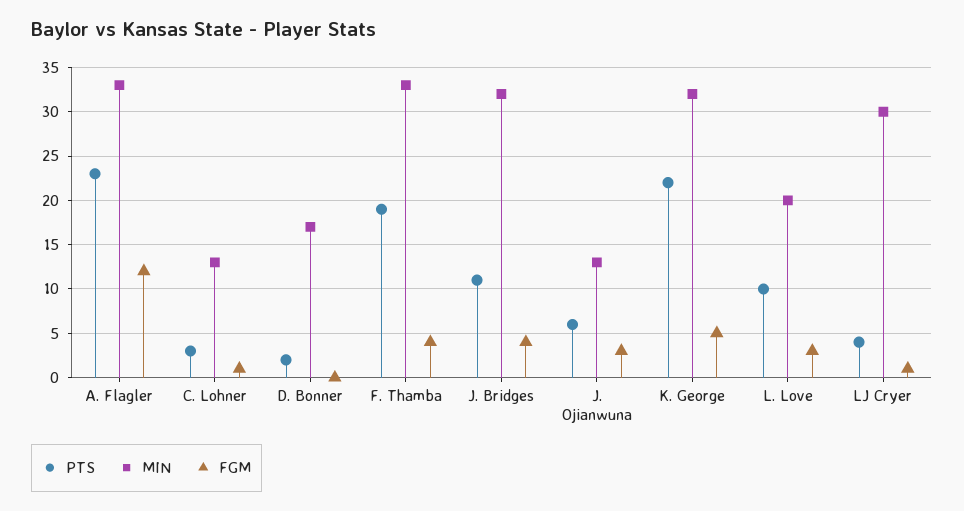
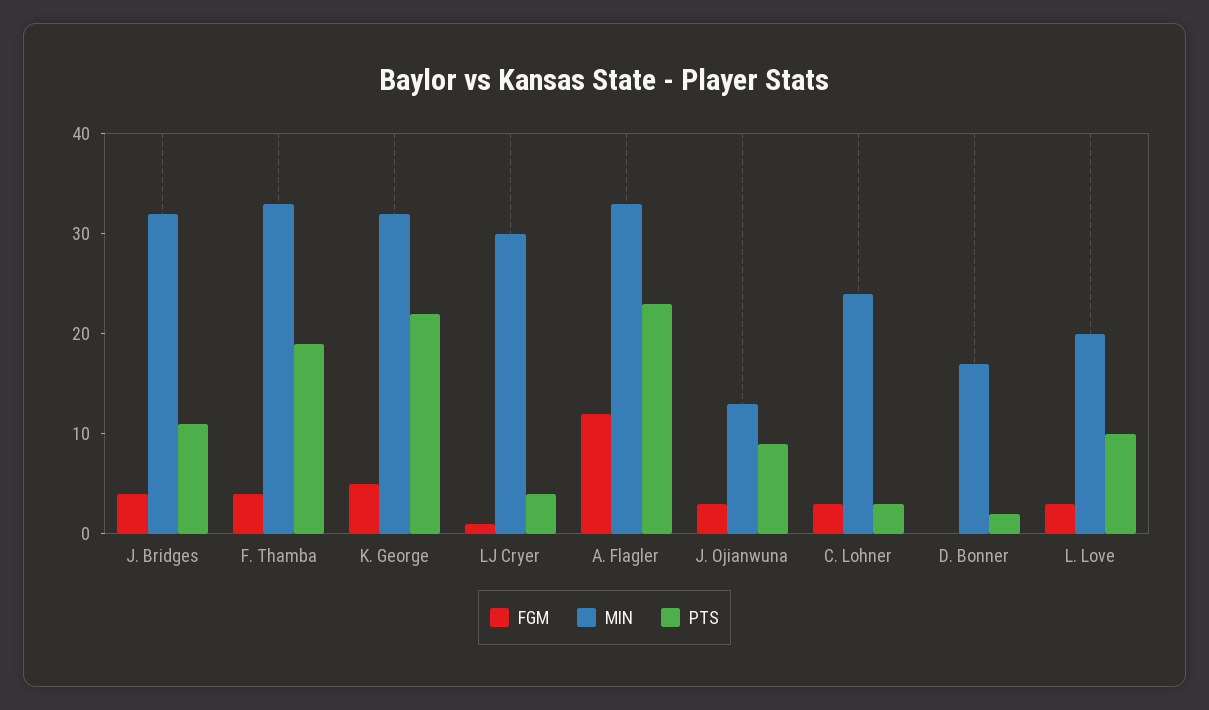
  {
    "PTS": {
      "A. Flagler": 23,
      "C. Lohner": 3,
      "D. Bonner": 2,
      "F. Thamba": 19,
      "J. Bridges": 11,
-     "J. Ojianwuna": 6,
+     "J. Ojianwuna": 9,
      "K. George": 22,
      "L. Love": 10,
      "LJ Cryer": 4
    },
    "MIN": {
      "A. Flagler": 33,
-     "C. Lohner": 13,
+     "C. Lohner": 24,
      "D. Bonner": 17,
      "F. Thamba": 33,
      "J. Bridges": 32,
      "J. Ojianwuna": 13,
      "K. George": 32,
      "L. Love": 20,
      "LJ Cryer": 30
    },
    "FGM": {
      "A. Flagler": 12,
-     "C. Lohner": 1,
+     "C. Lohner": 3,
      "D. Bonner": 0,
      "F. Thamba": 4,
      "J. Bridges": 4,
      "J. Ojianwuna": 3,
      "K. George": 5,
      "L. Love": 3,
      "LJ Cryer": 1
    }
  }

